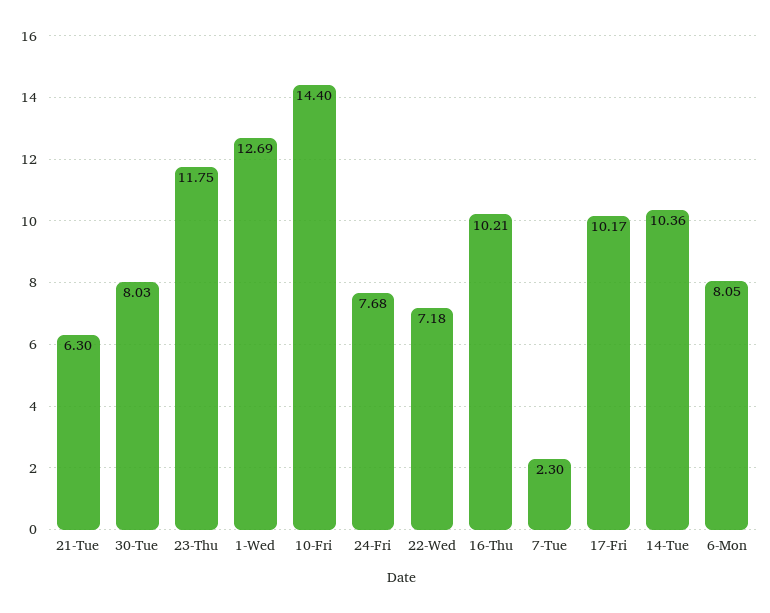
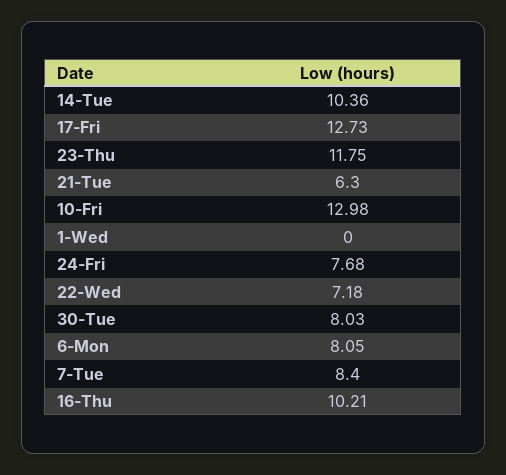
  {
    "21-Tue": 6.3,
    "30-Tue": 8.03,
    "23-Thu": 11.75,
-   "1-Wed": 12.69,
+   "1-Wed": 0,
-   "10-Fri": 14.4,
+   "10-Fri": 12.98,
    "24-Fri": 7.68,
    "22-Wed": 7.18,
    "16-Thu": 10.21,
-   "7-Tue": 2.3,
+   "7-Tue": 8.4,
-   "17-Fri": 10.17,
+   "17-Fri": 12.73,
    "14-Tue": 10.36,
    "6-Mon": 8.05
  }

